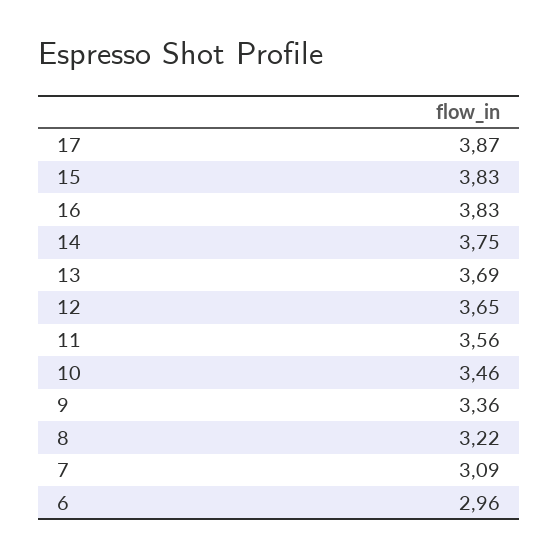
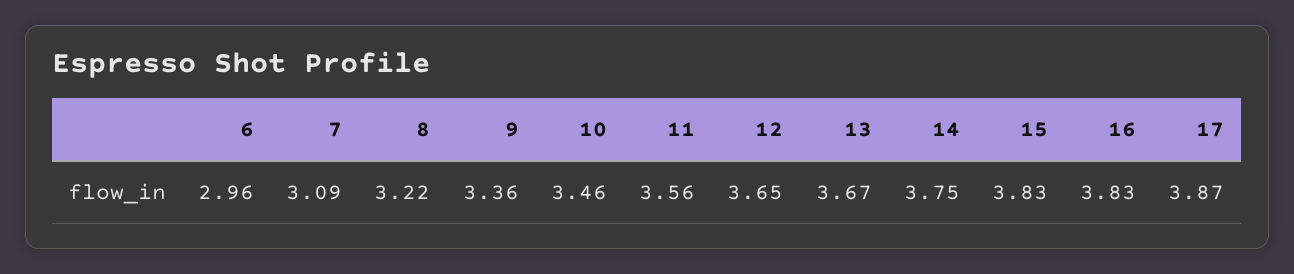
  {
    "17": 3.87,
    "15": 3.83,
    "16": 3.83,
    "14": 3.75,
-   "13": 3.69,
+   "13": 3.67,
    "12": 3.65,
    "11": 3.56,
    "10": 3.46,
    "9": 3.36,
    "8": 3.22,
    "7": 3.09,
    "6": 2.96
  }

